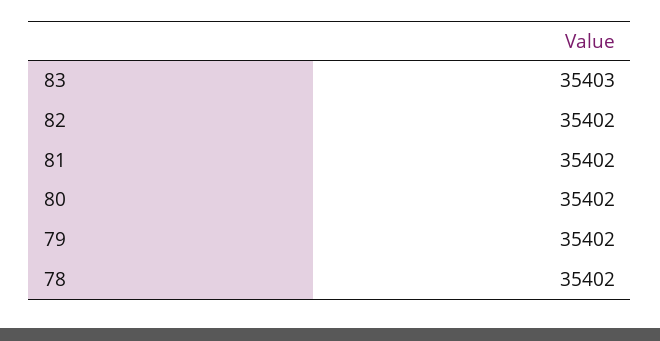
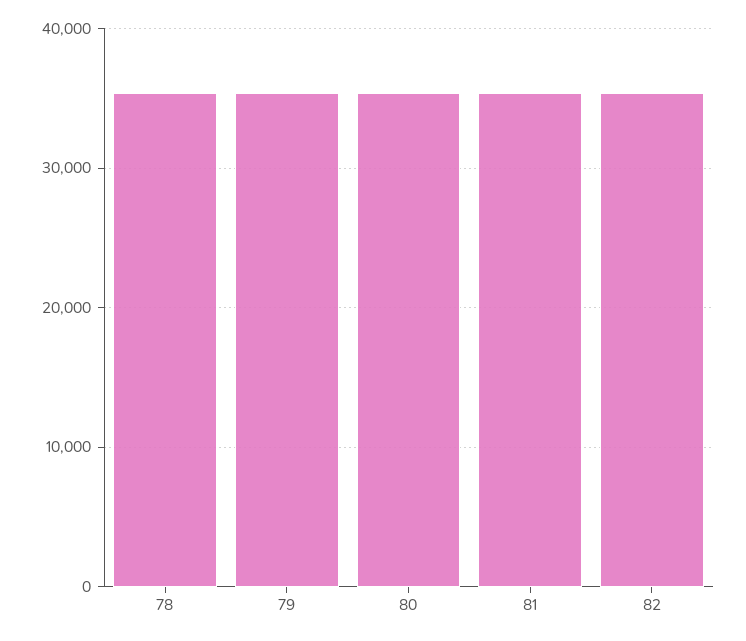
  {
-   "83": 35403,
    "82": 35402,
    "81": 35402,
    "80": 35402,
    "79": 35402,
    "78": 35402
  }

